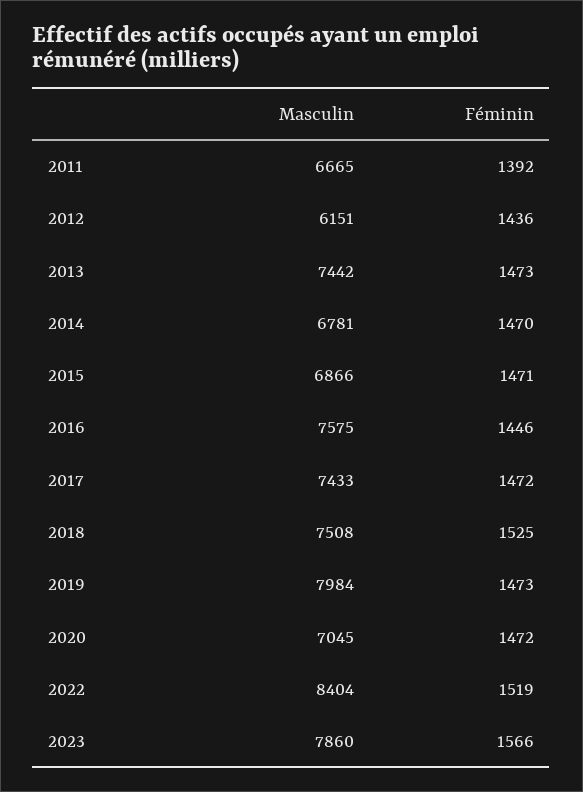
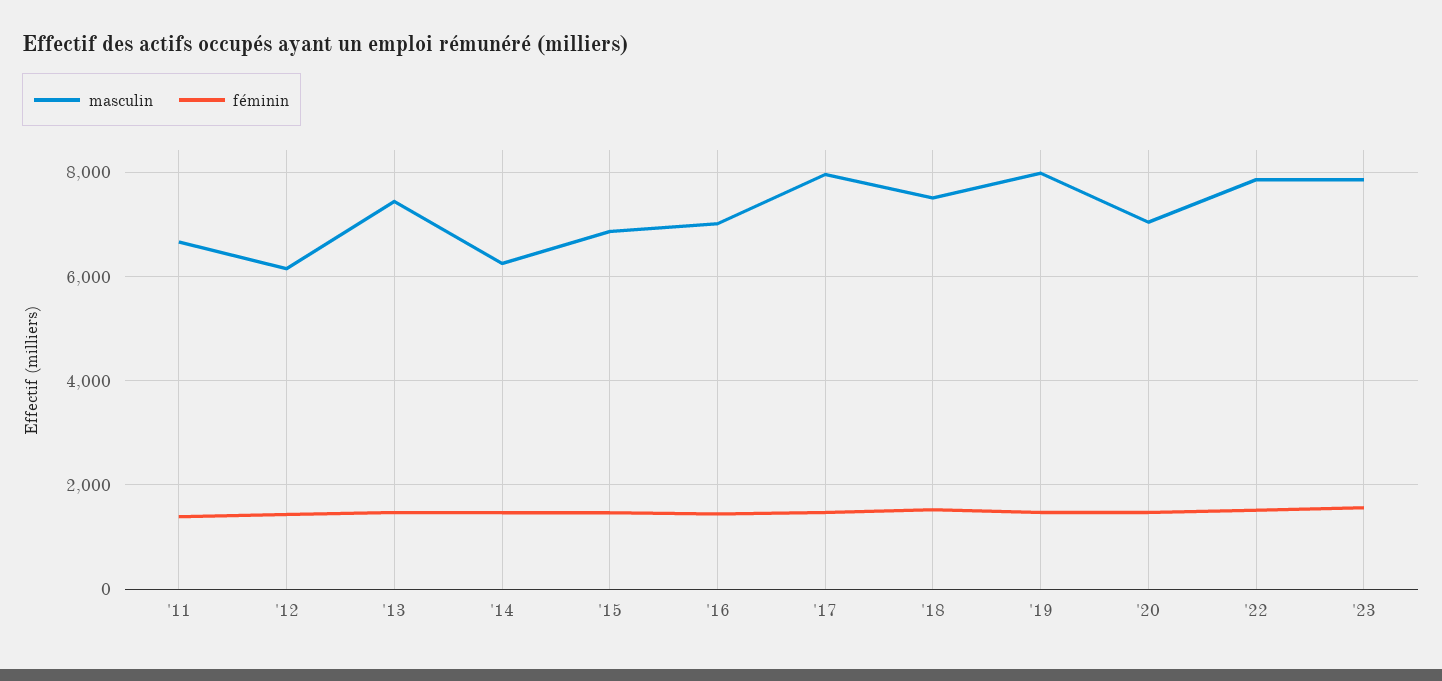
  {
    "Masculin": {
      "2011": 6665,
      "2012": 6151,
      "2013": 7442,
-     "2014": 6781,
+     "2014": 6200,
      "2015": 6866,
-     "2016": 7575,
+     "2016": 7000,
-     "2017": 7433,
+     "2017": 8000,
      "2018": 7508,
      "2019": 7984,
      "2020": 7045,
-     "2022": 8404,
+     "2022": 7800,
      "2023": 7860
    },
    "Féminin": {
      "2011": 1392,
      "2012": 1436,
      "2013": 1473,
      "2014": 1470,
      "2015": 1471,
      "2016": 1446,
      "2017": 1472,
      "2018": 1525,
      "2019": 1473,
      "2020": 1472,
      "2022": 1519,
      "2023": 1566
    }
  }

